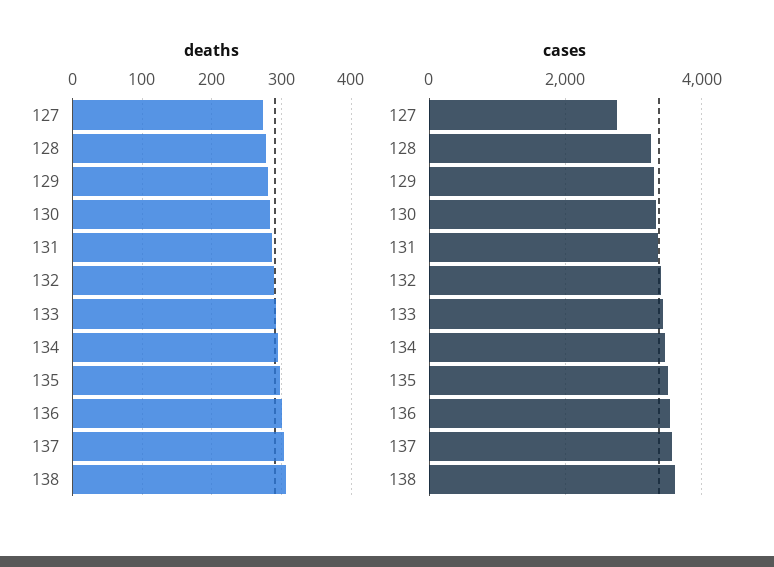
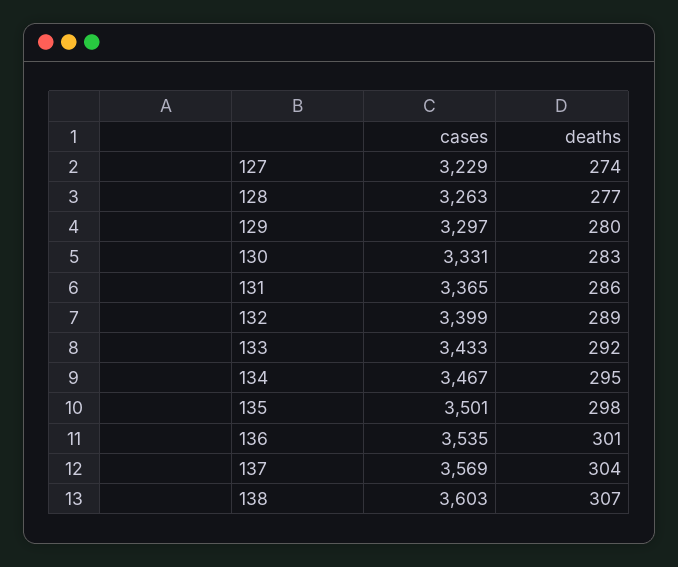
  {
    "deaths": {
      "127": 274,
      "128": 277,
      "129": 280,
      "130": 283,
      "131": 286,
      "132": 289,
      "133": 292,
      "134": 295,
      "135": 298,
      "136": 301,
      "137": 304,
      "138": 307
    },
    "cases": {
-     "127": 2800,
+     "127": 3229,
      "128": 3263,
      "129": 3297,
      "130": 3331,
      "131": 3365,
      "132": 3399,
      "133": 3433,
      "134": 3467,
      "135": 3501,
      "136": 3535,
      "137": 3569,
      "138": 3603
    }
  }

